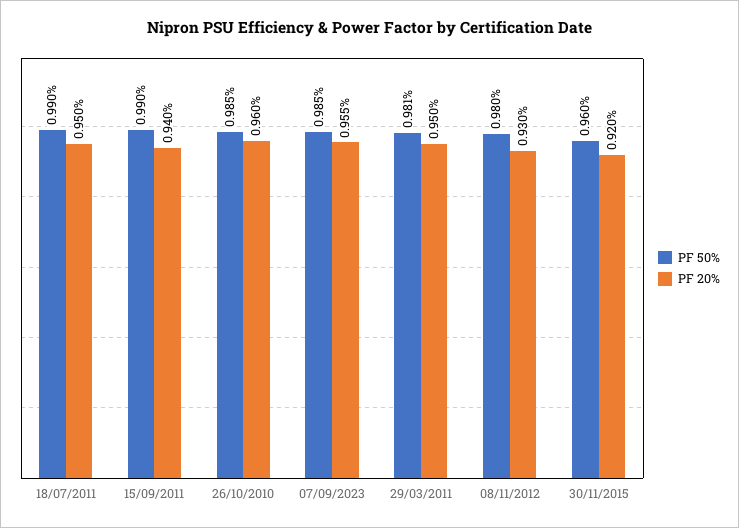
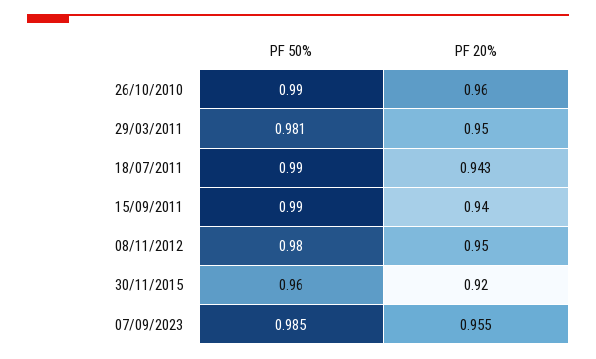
  {
    "PF 50%": {
      "18/07/2011": 0.99,
      "15/09/2011": 0.99,
-     "26/10/2010": 0.985,
+     "26/10/2010": 0.99,
      "07/09/2023": 0.985,
      "29/03/2011": 0.981,
      "08/11/2012": 0.98,
      "30/11/2015": 0.96
    },
    "PF 20%": {
-     "18/07/2011": 0.95,
+     "18/07/2011": 0.943,
      "15/09/2011": 0.94,
      "26/10/2010": 0.96,
      "07/09/2023": 0.955,
      "29/03/2011": 0.95,
-     "08/11/2012": 0.93,
+     "08/11/2012": 0.95,
      "30/11/2015": 0.92
    }
  }

